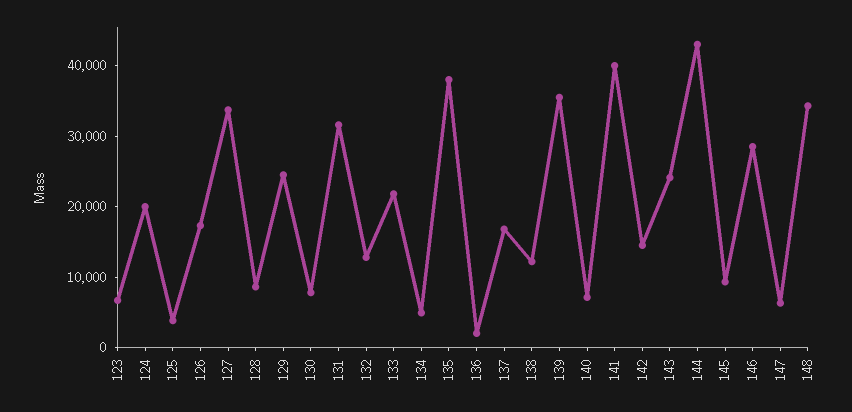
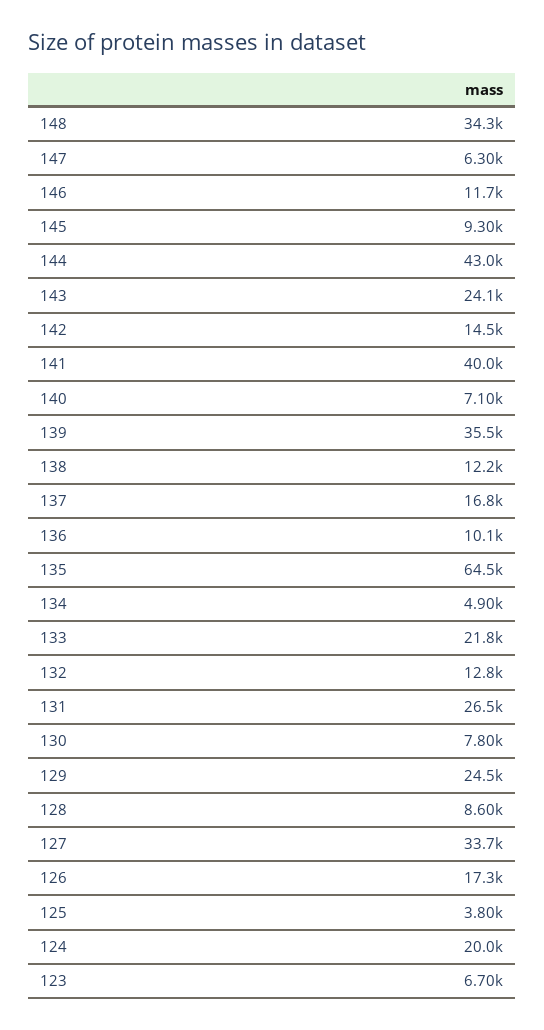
  {
    "123": 6700,
    "124": 20000,
    "125": 3800,
    "126": 17300,
    "127": 33700,
    "128": 8600,
    "129": 24500,
    "130": 7800,
-   "131": 32000,
+   "131": 26500,
    "132": 12800,
    "133": 21800,
    "134": 4900,
-   "135": 38000,
+   "135": 64500,
-   "136": 2000,
+   "136": 10100,
    "137": 16800,
    "138": 12200,
    "139": 35500,
    "140": 7100,
    "141": 40000,
    "142": 14500,
    "143": 24100,
    "144": 43000,
    "145": 9300,
-   "146": 28000,
+   "146": 11700,
    "147": 6300,
    "148": 34300
  }

